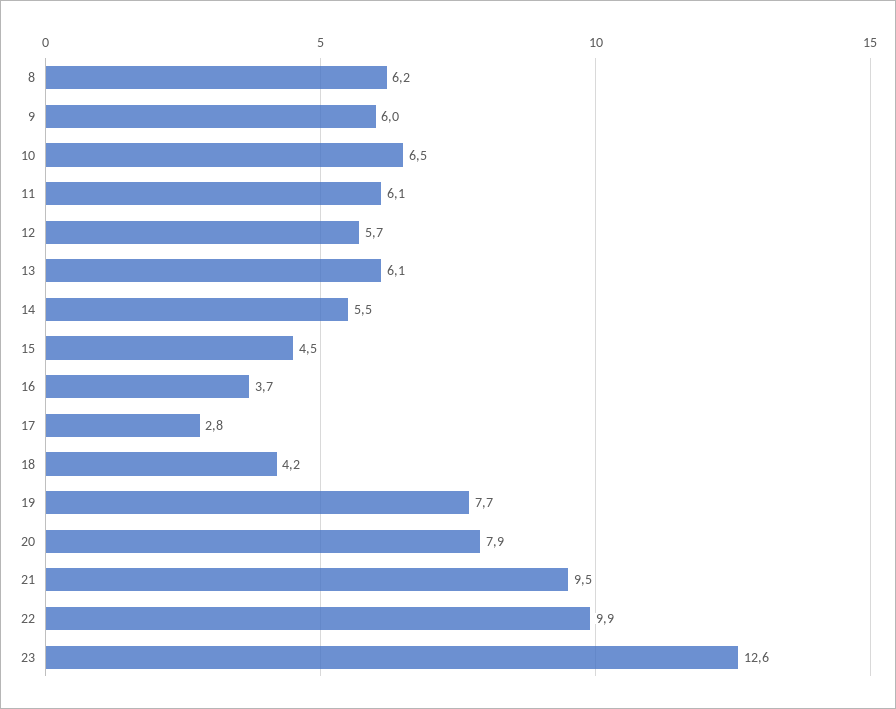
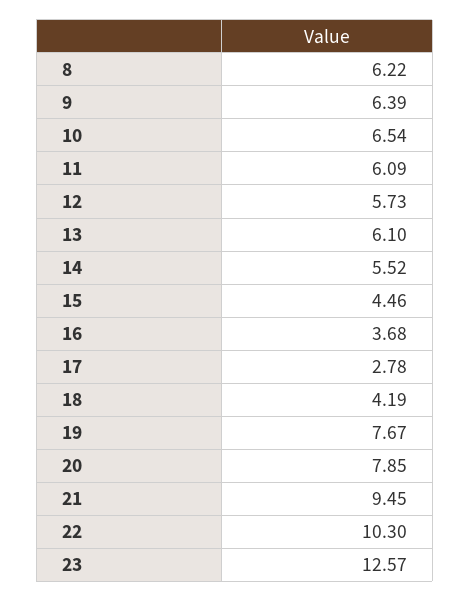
  {
    "8": 6.22,
-   "9": 6,
+   "9": 6.39,
    "10": 6.54,
    "11": 6.09,
    "12": 5.73,
    "13": 6.1,
    "14": 5.52,
    "15": 4.46,
    "16": 3.68,
    "17": 2.78,
    "18": 4.19,
    "19": 7.67,
    "20": 7.85,
    "21": 9.45,
-   "22": 9.9,
+   "22": 10.3,
    "23": 12.57
  }

